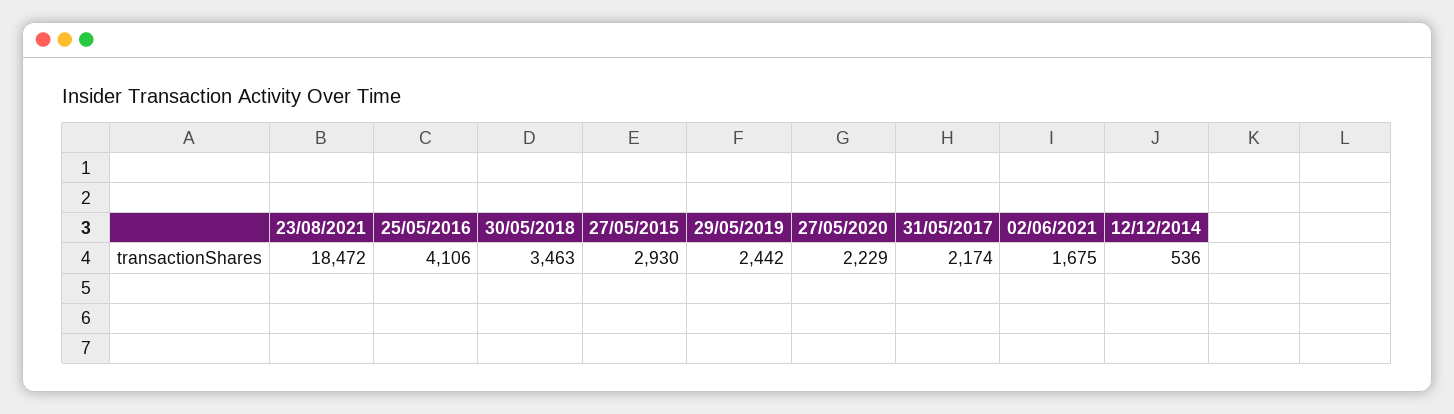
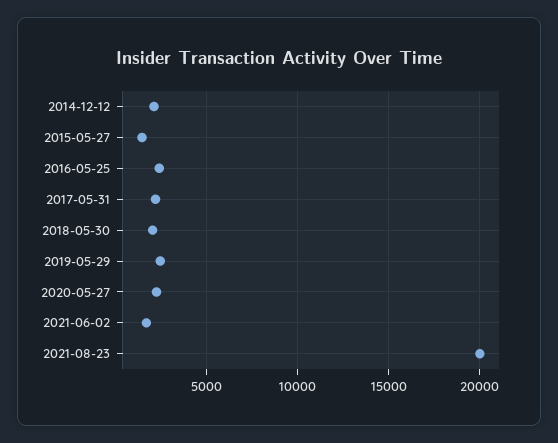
  {
-   "23/08/2021": 18472,
+   "23/08/2021": 20000,
-   "25/05/2016": 4106,
+   "25/05/2016": 2500,
-   "30/05/2018": 3463,
+   "30/05/2018": 2000,
-   "27/05/2015": 2930,
+   "27/05/2015": 1500,
    "29/05/2019": 2442,
    "27/05/2020": 2229,
    "31/05/2017": 2174,
    "02/06/2021": 1675,
-   "12/12/2014": 536
+   "12/12/2014": 2000
  }

